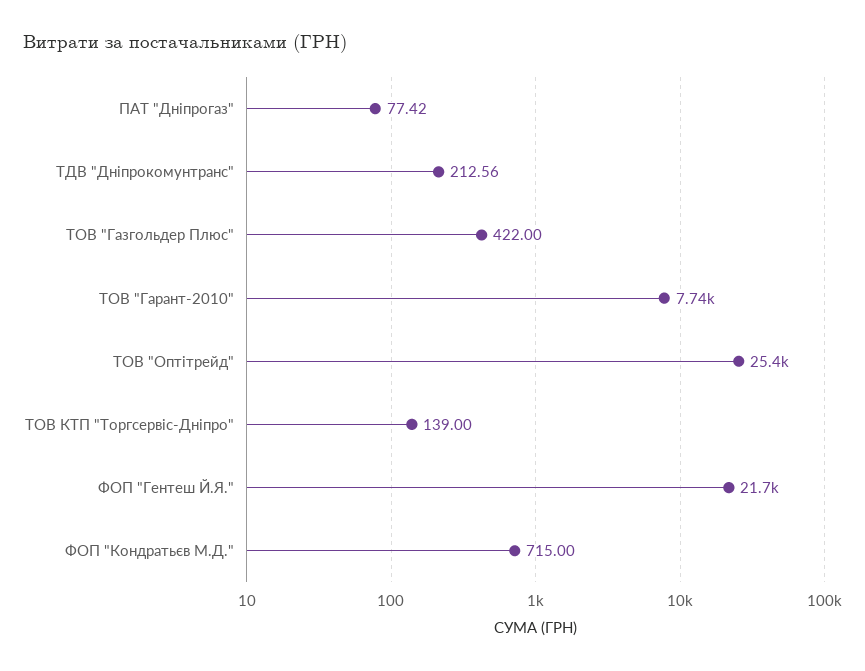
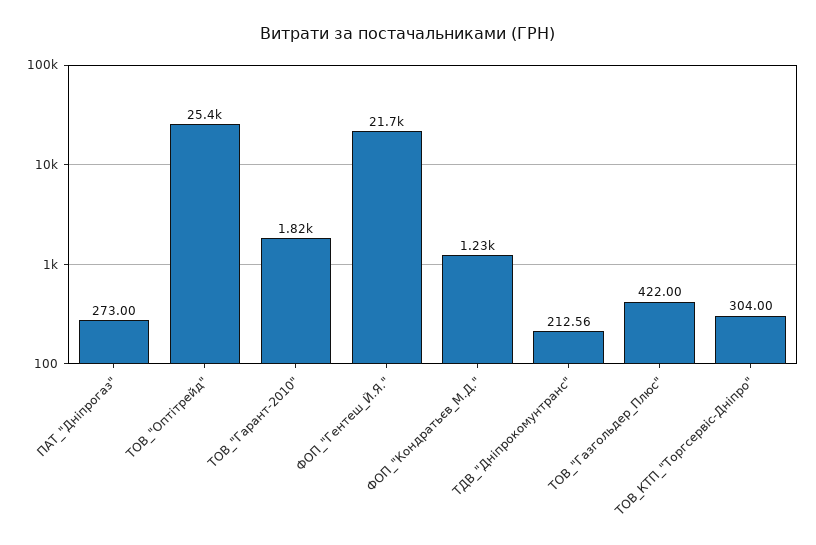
  {
-   "ПАТ \"Дніпрогаз\"": 77.42,
+   "ПАТ \"Дніпрогаз\"": 273,
    "ТДВ \"Дніпрокомунтранс\"": 212.56,
    "ТОВ \"Газгольдер Плюс\"": 422,
-   "ТОВ \"Гарант-2010\"": 7740,
+   "ТОВ \"Гарант-2010\"": 1820,
    "ТОВ \"Оптітрейд\"": 25400,
-   "ТОВ КТП \"Торгсервіс-Дніпро\"": 139,
+   "ТОВ КТП \"Торгсервіс-Дніпро\"": 304,
    "ФОП \"Гентеш Й.Я.\"": 21700,
-   "ФОП \"Кондратьєв М.Д.\"": 715
+   "ФОП \"Кондратьєв М.Д.\"": 1230
  }

